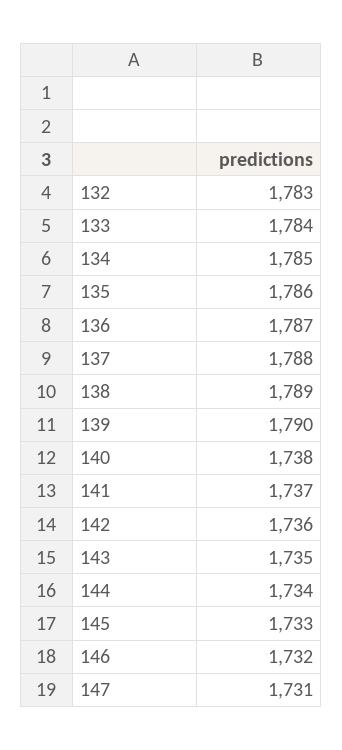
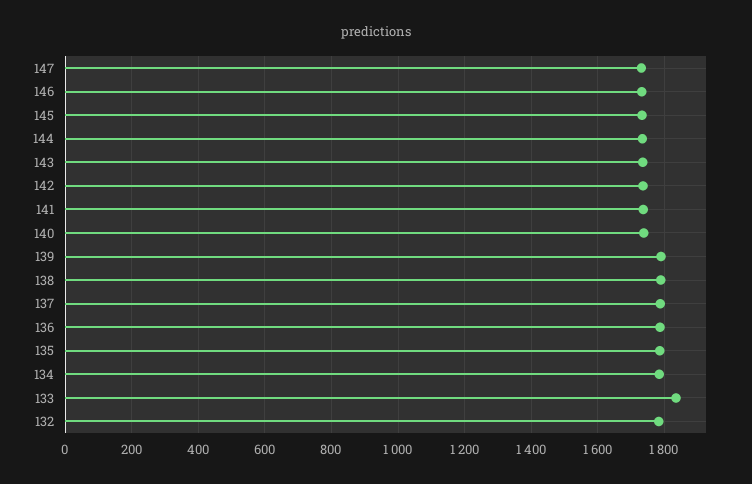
  {
    "132": 1783,
-   "133": 1784,
+   "133": 1840,
    "134": 1785,
    "135": 1786,
    "136": 1787,
    "137": 1788,
    "138": 1789,
    "139": 1790,
    "140": 1738,
    "141": 1737,
    "142": 1736,
    "143": 1735,
    "144": 1734,
    "145": 1733,
    "146": 1732,
    "147": 1731
  }

